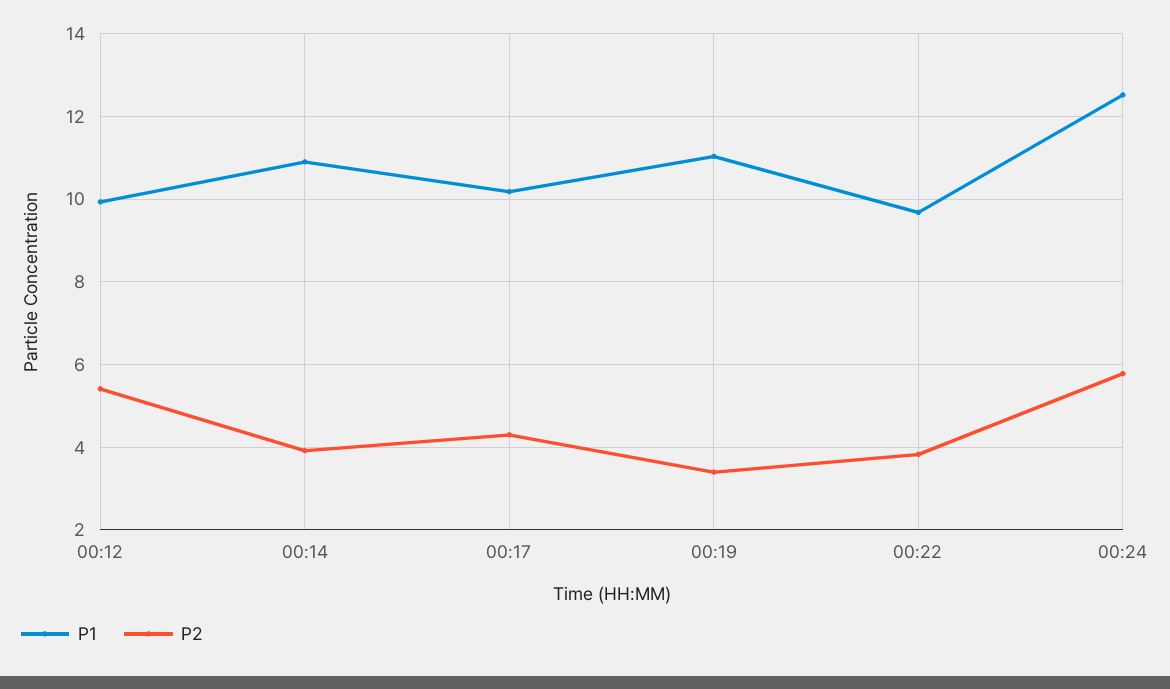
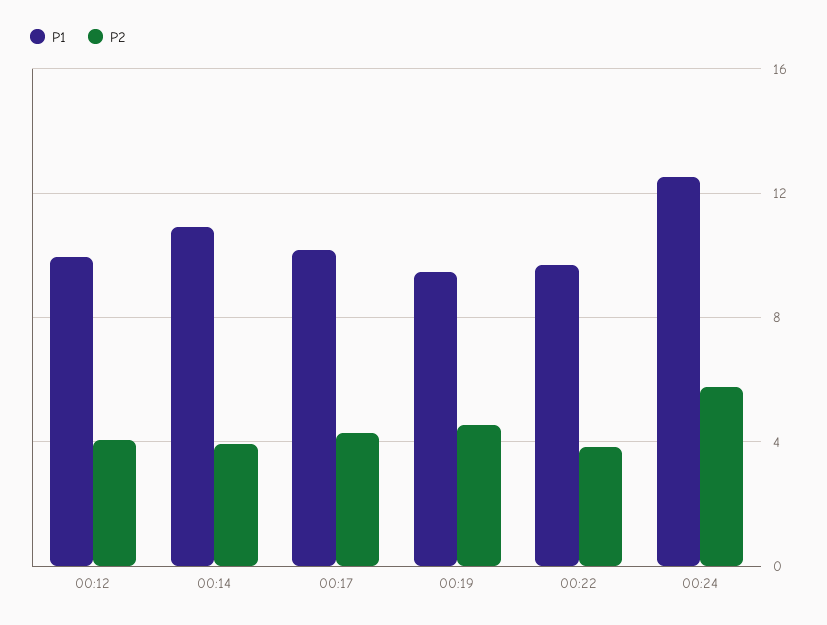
  {
    "P1": {
      "00:12": 10,
      "00:14": 11,
      "00:17": 10.2,
-     "00:19": 11,
+     "00:19": 9.5,
      "00:22": 9.6,
      "00:24": 12.6
    },
    "P2": {
-     "00:12": 5.4,
+     "00:12": 4,
      "00:14": 4,
      "00:17": 4.4,
-     "00:19": 3.4,
+     "00:19": 4.5,
      "00:22": 3.8,
      "00:24": 5.8
    }
  }

